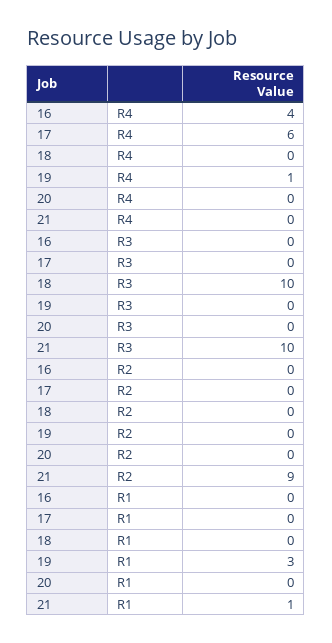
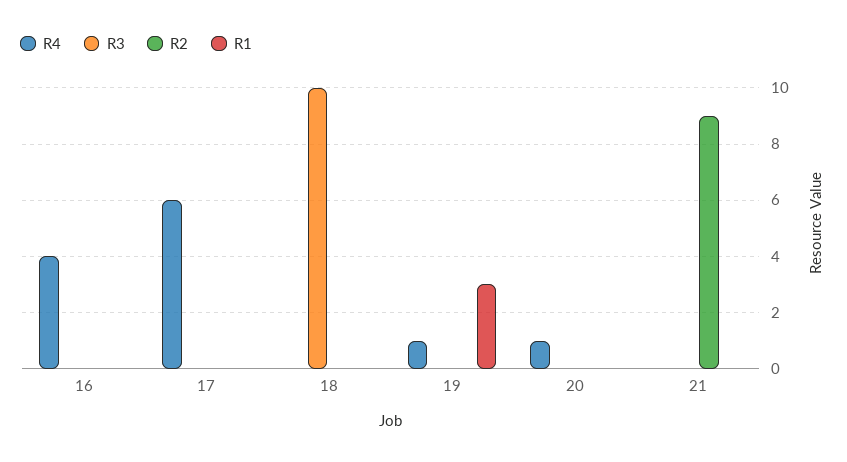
  {
    "R4": {
      "16": 4,
      "17": 6,
      "18": 0,
      "19": 1,
-     "20": 0,
+     "20": 1,
      "21": 0
    },
    "R3": {
      "16": 0,
      "17": 0,
      "18": 10,
      "19": 0,
      "20": 0,
-     "21": 10
+     "21": 0
    },
    "R2": {
      "16": 0,
      "17": 0,
      "18": 0,
      "19": 0,
      "20": 0,
      "21": 9
    },
    "R1": {
      "16": 0,
      "17": 0,
      "18": 0,
      "19": 3,
      "20": 0,
-     "21": 1
+     "21": 0
    }
  }

